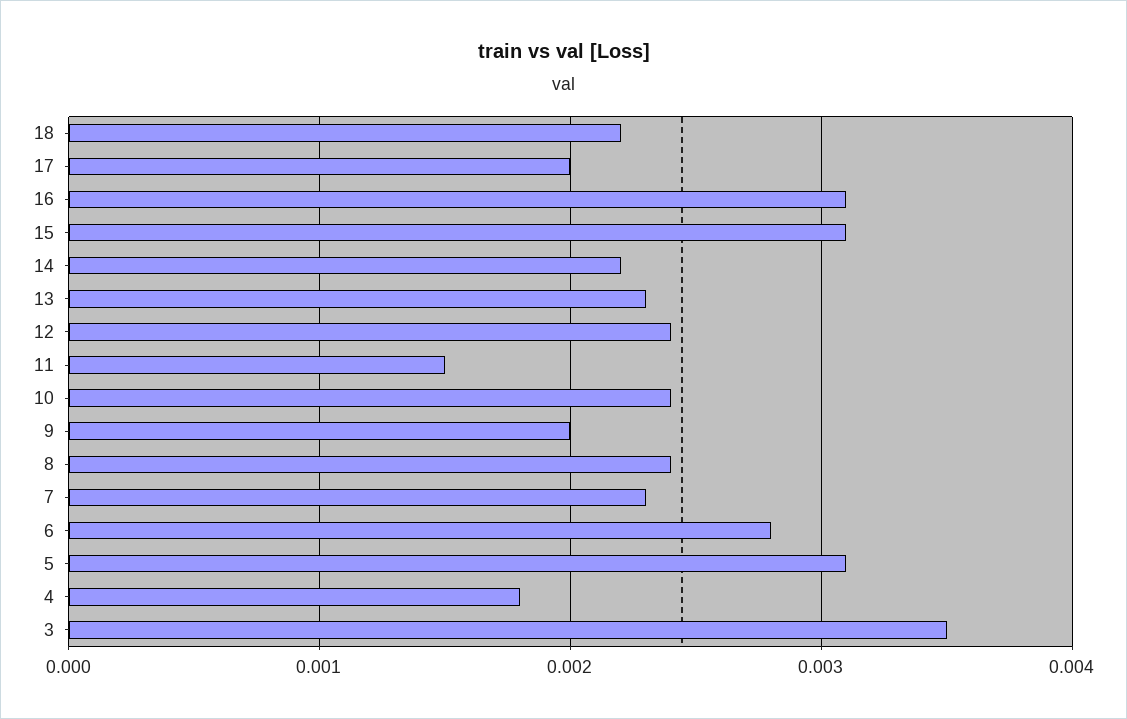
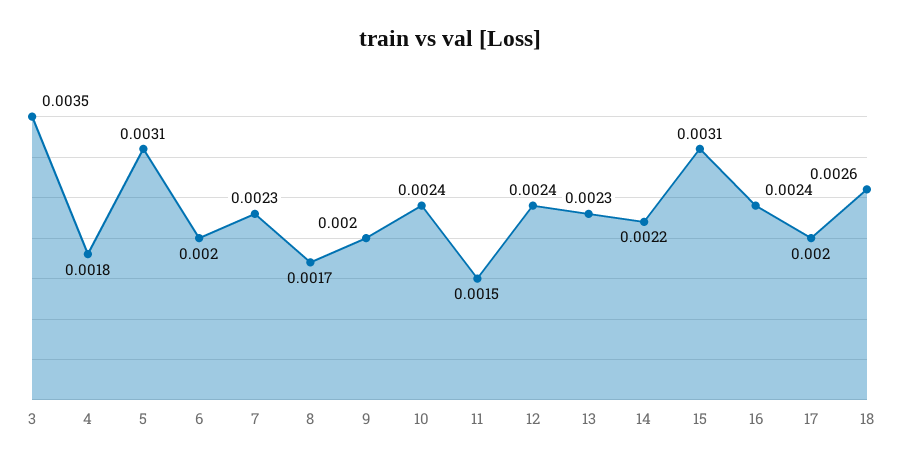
  {
-   "18": 0.0022,
+   "18": 0.0026,
    "17": 0.002,
-   "16": 0.0031,
+   "16": 0.0024,
    "15": 0.0031,
    "14": 0.0022,
    "13": 0.0023,
    "12": 0.0024,
    "11": 0.0015,
    "10": 0.0024,
    "9": 0.002,
-   "8": 0.0024,
+   "8": 0.0017,
    "7": 0.0023,
-   "6": 0.0028,
+   "6": 0.002,
    "5": 0.0031,
    "4": 0.0018,
    "3": 0.0035
  }

